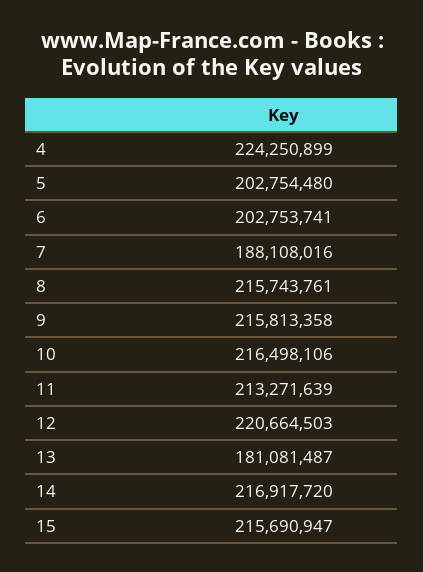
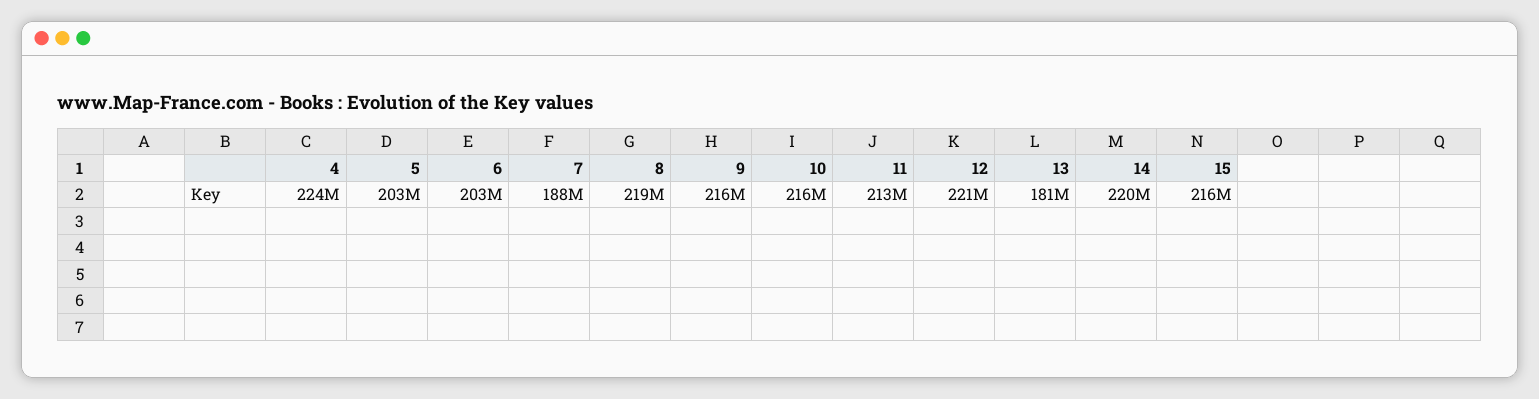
  {
    "4": 224250899,
    "5": 202754480,
    "6": 202753741,
    "7": 188108016,
-   "8": 215743761,
+   "8": 219000000,
    "9": 215813358,
    "10": 216498106,
    "11": 213271639,
    "12": 220664503,
    "13": 181081487,
-   "14": 216917720,
+   "14": 220000000,
    "15": 215690947
  }

